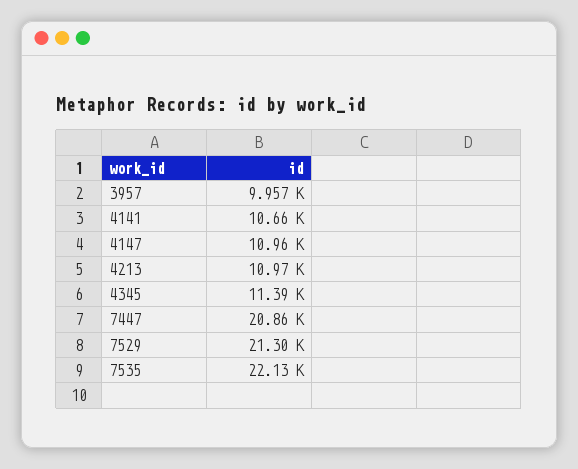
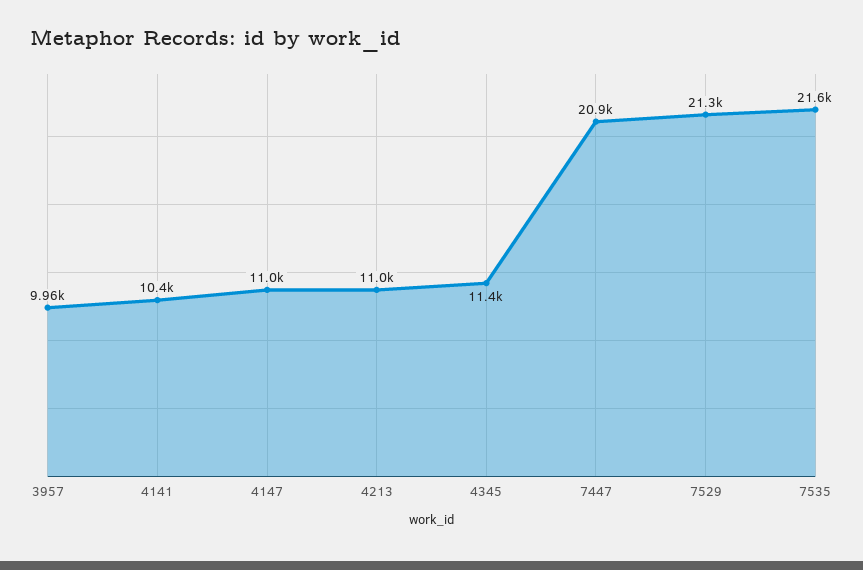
  {
    "3957": 9957,
-   "4141": 10660,
+   "4141": 10400,
    "4147": 10960,
    "4213": 10970,
    "4345": 11390,
    "7447": 20860,
    "7529": 21300,
-   "7535": 22130
+   "7535": 21600
  }

